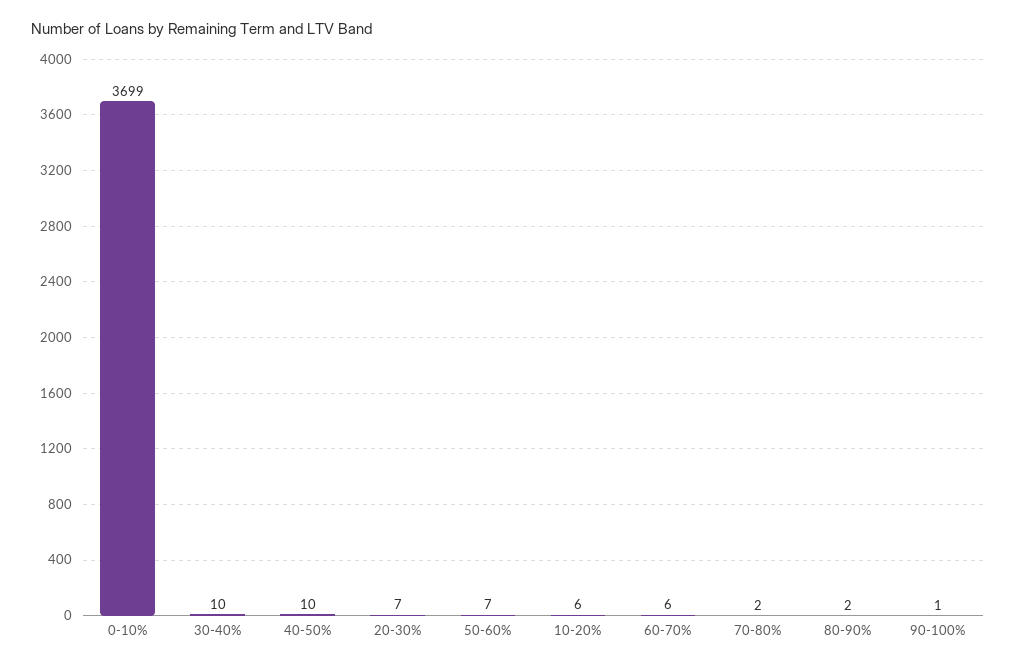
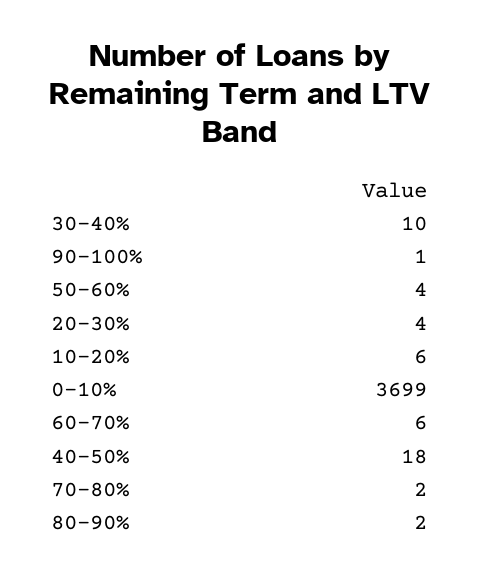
  {
    "0-10%": 3699,
    "30-40%": 10,
-   "40-50%": 10,
+   "40-50%": 18,
-   "20-30%": 7,
+   "20-30%": 4,
-   "50-60%": 7,
+   "50-60%": 4,
    "10-20%": 6,
    "60-70%": 6,
    "70-80%": 2,
    "80-90%": 2,
    "90-100%": 1
  }

